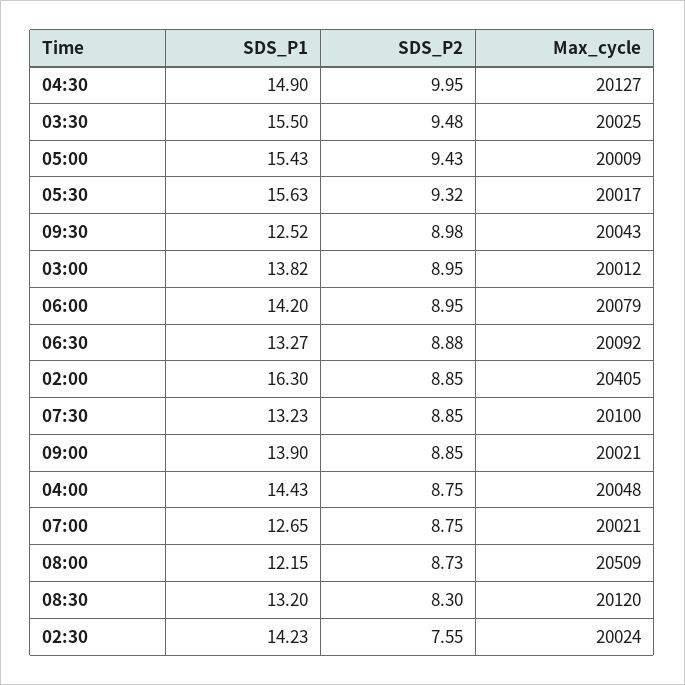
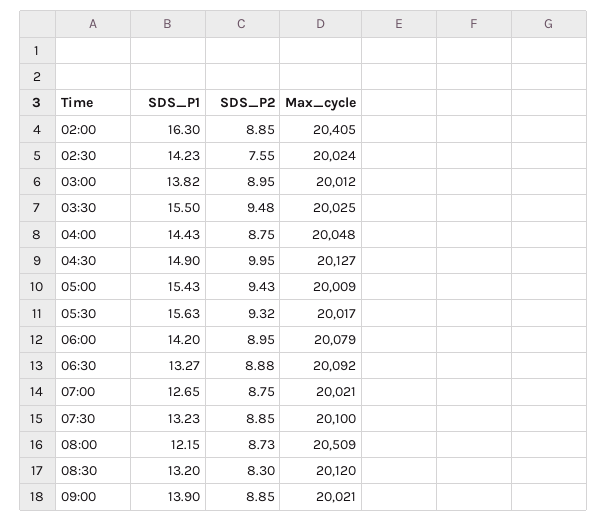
  {
    "SDS_P1": {
      "04:30": 14.9,
      "03:30": 15.5,
      "05:00": 15.43,
      "05:30": 15.63,
-     "09:30": 12.52,
      "03:00": 13.82,
      "06:00": 14.2,
      "06:30": 13.27,
      "02:00": 16.3,
      "07:30": 13.23,
      "09:00": 13.9,
      "04:00": 14.43,
      "07:00": 12.65,
      "08:00": 12.15,
      "08:30": 13.2,
      "02:30": 14.23
    },
    "SDS_P2": {
      "04:30": 9.95,
      "03:30": 9.48,
      "05:00": 9.43,
      "05:30": 9.32,
-     "09:30": 8.98,
      "03:00": 8.95,
      "06:00": 8.95,
      "06:30": 8.88,
      "02:00": 8.85,
      "07:30": 8.85,
      "09:00": 8.85,
      "04:00": 8.75,
      "07:00": 8.75,
      "08:00": 8.73,
      "08:30": 8.3,
      "02:30": 7.55
    },
    "Max_cycle": {
      "04:30": 20127,
      "03:30": 20025,
      "05:00": 20009,
      "05:30": 20017,
-     "09:30": 20043,
      "03:00": 20012,
      "06:00": 20079,
      "06:30": 20092,
      "02:00": 20405,
      "07:30": 20100,
      "09:00": 20021,
      "04:00": 20048,
      "07:00": 20021,
      "08:00": 20509,
      "08:30": 20120,
      "02:30": 20024
    }
  }

